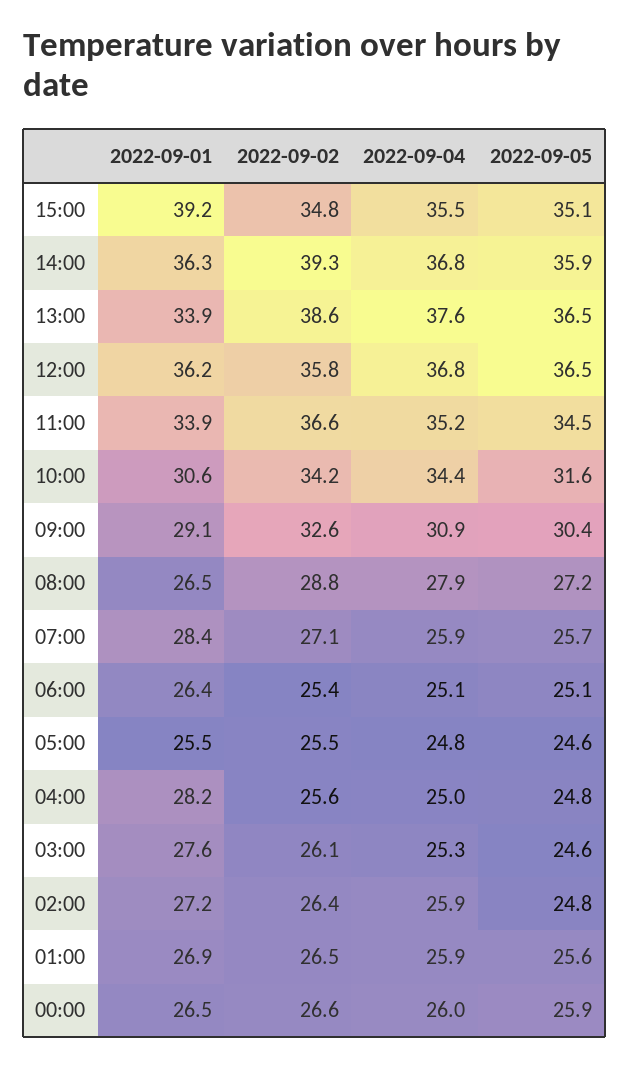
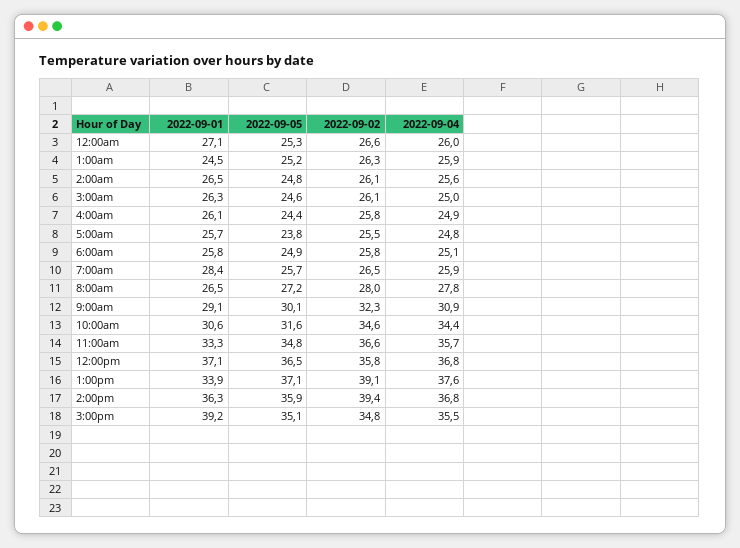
  {
    "2022-09-01": {
      "15:00": 39.2,
      "14:00": 36.3,
      "13:00": 33.9,
-     "12:00": 36.2,
+     "12:00": 37.1,
-     "11:00": 33.9,
+     "11:00": 33.3,
      "10:00": 30.6,
      "09:00": 29.1,
      "08:00": 26.5,
      "07:00": 28.4,
-     "06:00": 26.4,
+     "06:00": 25.8,
-     "05:00": 25.5,
+     "05:00": 25.7,
-     "04:00": 28.2,
+     "04:00": 26.1,
-     "03:00": 27.6,
+     "03:00": 26.3,
-     "02:00": 27.2,
+     "02:00": 26.5,
-     "01:00": 26.9,
+     "01:00": 24.5,
-     "00:00": 26.5
+     "00:00": 27.1
    },
    "2022-09-02": {
      "15:00": 34.8,
-     "14:00": 39.3,
+     "14:00": 39.4,
-     "13:00": 38.6,
+     "13:00": 39.1,
      "12:00": 35.8,
      "11:00": 36.6,
-     "10:00": 34.2,
+     "10:00": 34.6,
-     "09:00": 32.6,
+     "09:00": 32.3,
-     "08:00": 28.8,
+     "08:00": 28,
-     "07:00": 27.1,
+     "07:00": 26.5,
-     "06:00": 25.4,
+     "06:00": 25.8,
      "05:00": 25.5,
-     "04:00": 25.6,
+     "04:00": 25.8,
      "03:00": 26.1,
-     "02:00": 26.4,
+     "02:00": 26.1,
-     "01:00": 26.5,
+     "01:00": 26.3,
      "00:00": 26.6
    },
    "2022-09-04": {
      "15:00": 35.5,
      "14:00": 36.8,
      "13:00": 37.6,
      "12:00": 36.8,
-     "11:00": 35.2,
+     "11:00": 35.7,
      "10:00": 34.4,
      "09:00": 30.9,
-     "08:00": 27.9,
+     "08:00": 27.8,
      "07:00": 25.9,
      "06:00": 25.1,
      "05:00": 24.8,
-     "04:00": 25,
+     "04:00": 24.9,
-     "03:00": 25.3,
+     "03:00": 25,
-     "02:00": 25.9,
+     "02:00": 25.6,
      "01:00": 25.9,
      "00:00": 26
    },
    "2022-09-05": {
      "15:00": 35.1,
      "14:00": 35.9,
-     "13:00": 36.5,
+     "13:00": 37.1,
      "12:00": 36.5,
-     "11:00": 34.5,
+     "11:00": 34.8,
      "10:00": 31.6,
-     "09:00": 30.4,
+     "09:00": 30.1,
      "08:00": 27.2,
      "07:00": 25.7,
-     "06:00": 25.1,
+     "06:00": 24.9,
-     "05:00": 24.6,
+     "05:00": 23.8,
-     "04:00": 24.8,
+     "04:00": 24.4,
      "03:00": 24.6,
      "02:00": 24.8,
-     "01:00": 25.6,
+     "01:00": 25.2,
-     "00:00": 25.9
+     "00:00": 25.3
    }
  }

